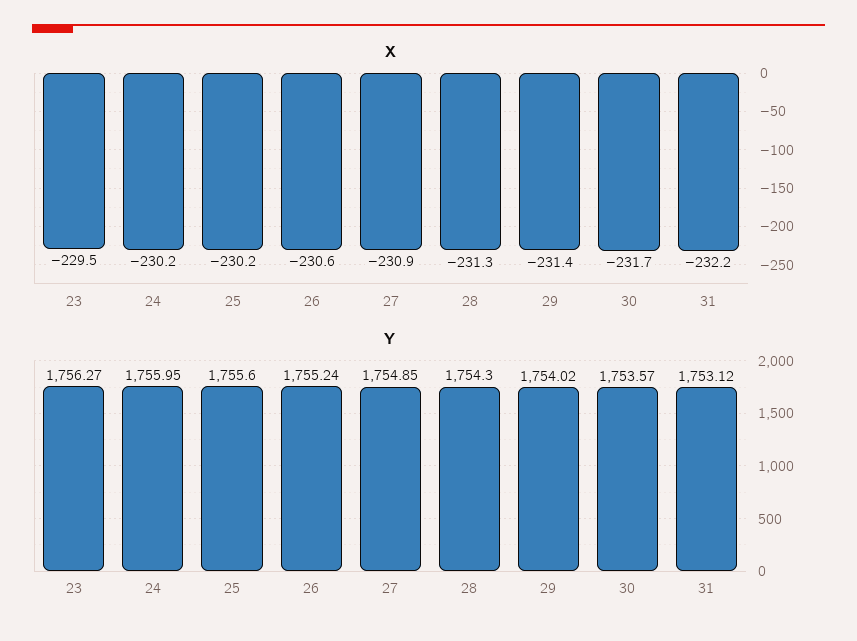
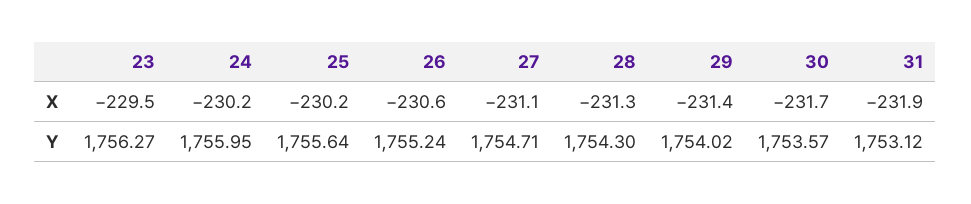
  {
    "X": {
      "23": -229.5,
      "24": -230.2,
      "25": -230.2,
      "26": -230.6,
-     "27": -230.9,
+     "27": -231.1,
      "28": -231.3,
      "29": -231.4,
      "30": -231.7,
-     "31": -232.2
+     "31": -231.9
    },
    "Y": {
      "23": 1756.27,
      "24": 1755.95,
-     "25": 1755.6,
+     "25": 1755.64,
      "26": 1755.24,
-     "27": 1754.85,
+     "27": 1754.71,
      "28": 1754.3,
      "29": 1754.02,
      "30": 1753.57,
      "31": 1753.12
    }
  }

